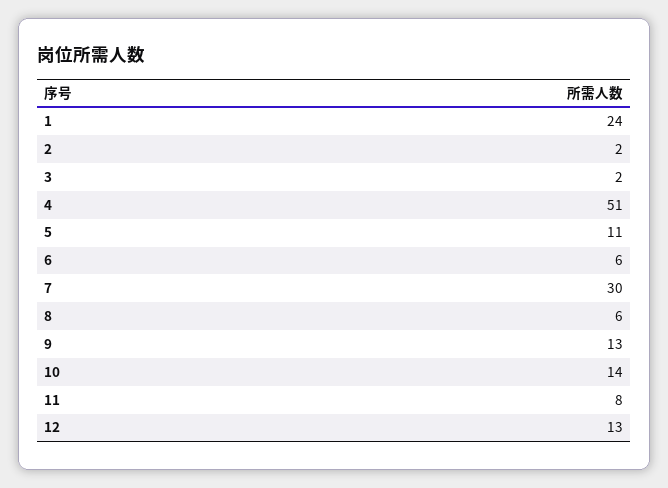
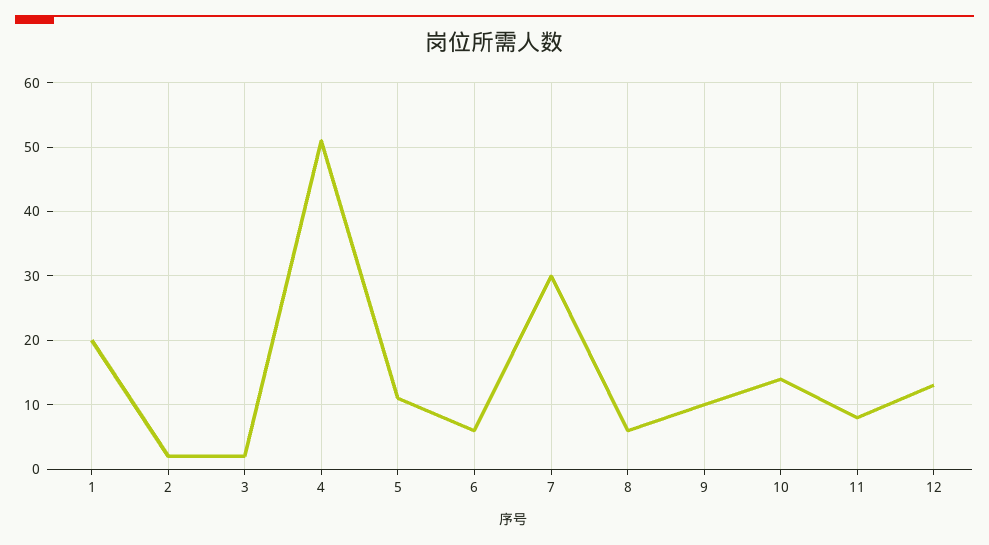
  {
-   "1": 24,
+   "1": 20,
    "2": 2,
    "3": 2,
    "4": 51,
    "5": 11,
    "6": 6,
    "7": 30,
    "8": 6,
-   "9": 13,
+   "9": 10,
    "10": 14,
    "11": 8,
    "12": 13
  }

